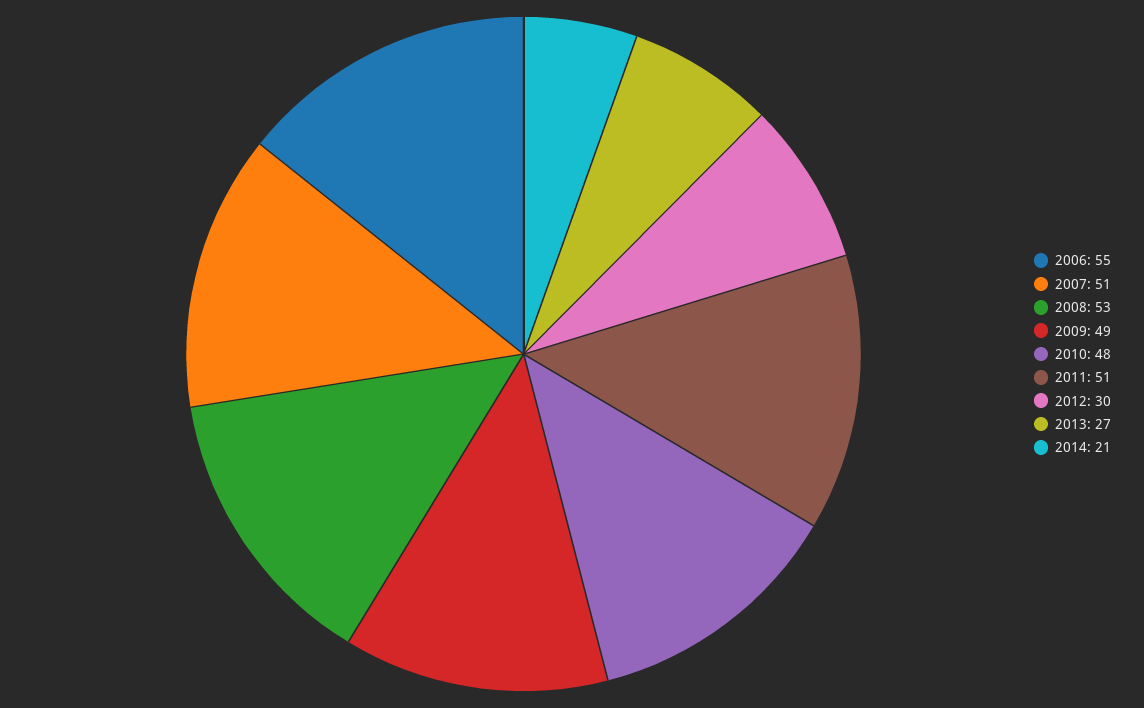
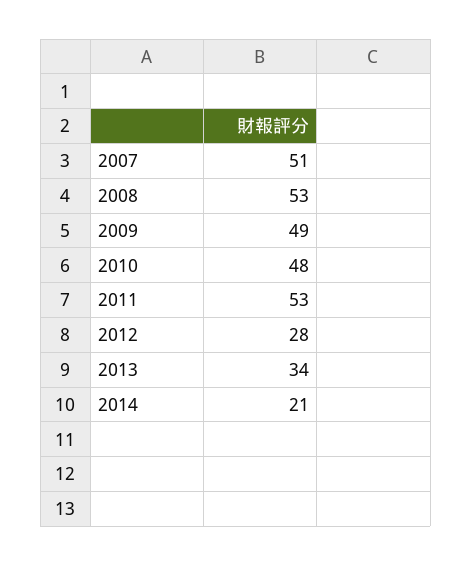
  {
-   "2006": 55,
    "2007": 51,
    "2008": 53,
    "2009": 49,
    "2010": 48,
-   "2011": 51,
+   "2011": 53,
-   "2012": 30,
+   "2012": 28,
-   "2013": 27,
+   "2013": 34,
    "2014": 21
  }

